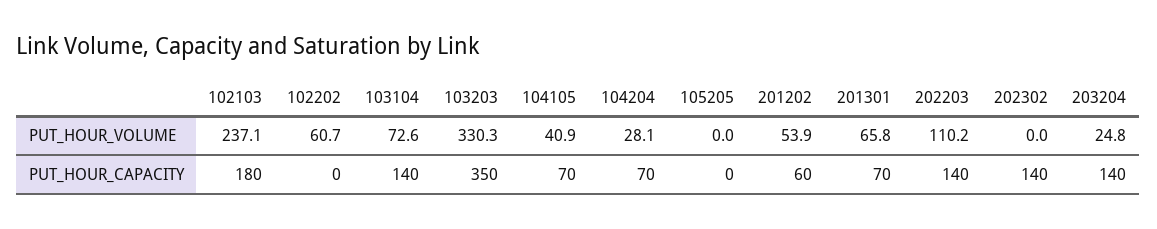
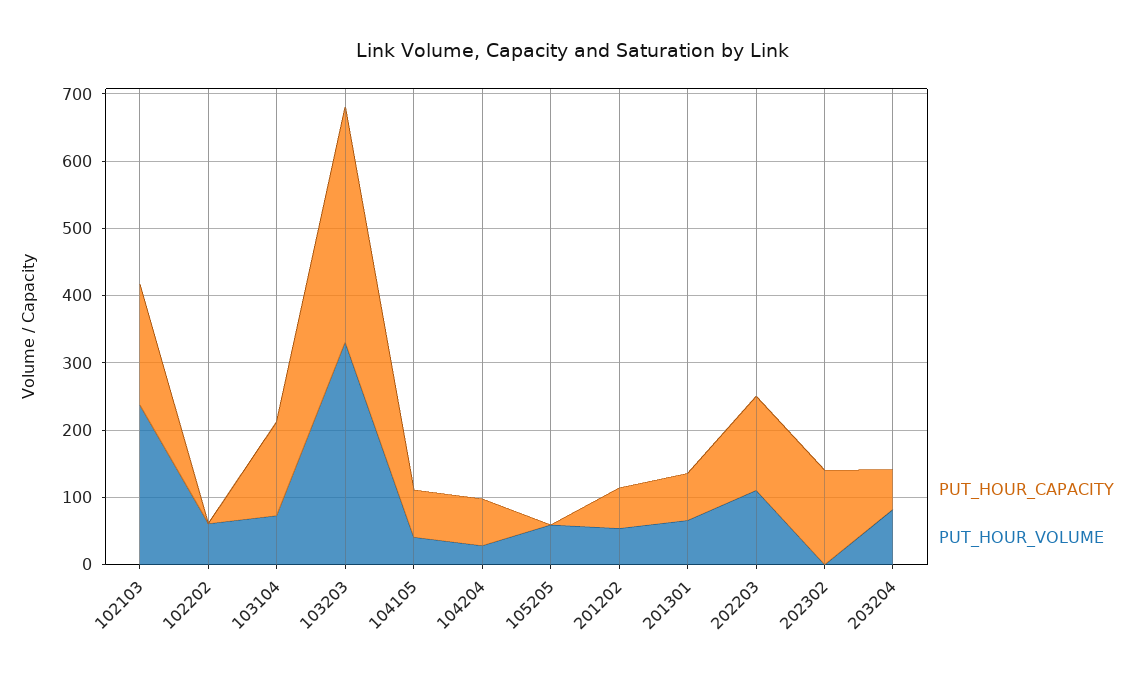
  {
    "PUT_HOUR_VOLUME": {
      "102103": 237.1,
      "102202": 60.7,
      "103104": 72.6,
      "103203": 330.3,
      "104105": 40.9,
      "104204": 28.1,
-     "105205": 0,
+     "105205": 60,
      "201202": 53.9,
      "201301": 65.8,
      "202203": 110.2,
      "202302": 0,
-     "203204": 24.8
+     "203204": 80
    },
    "PUT_HOUR_CAPACITY": {
      "102103": 180,
      "102202": 0,
      "103104": 140,
      "103203": 350,
      "104105": 70,
      "104204": 70,
      "105205": 0,
      "201202": 60,
      "201301": 70,
      "202203": 140,
      "202302": 140,
-     "203204": 140
+     "203204": 60
    }
  }

